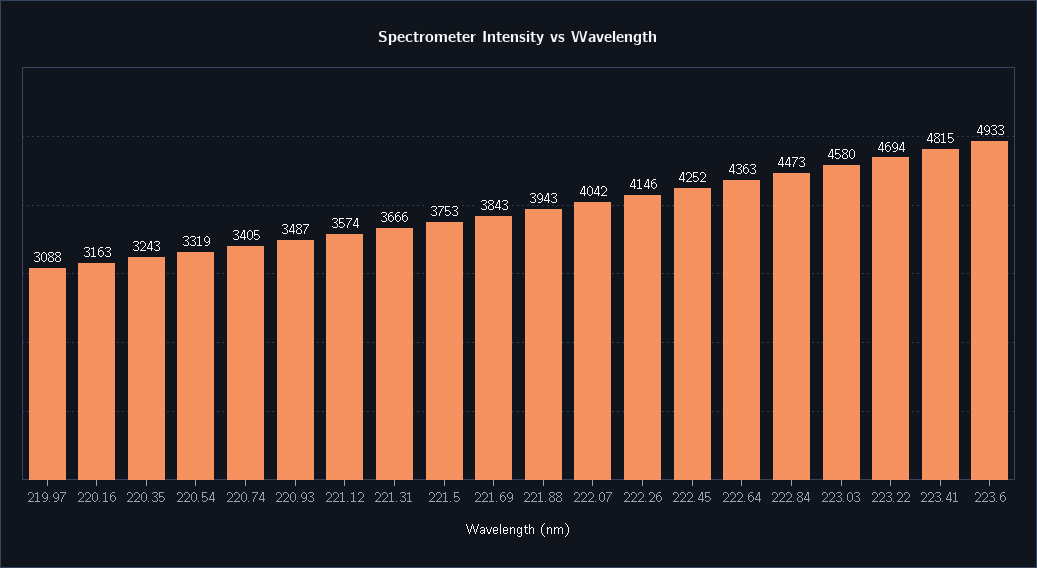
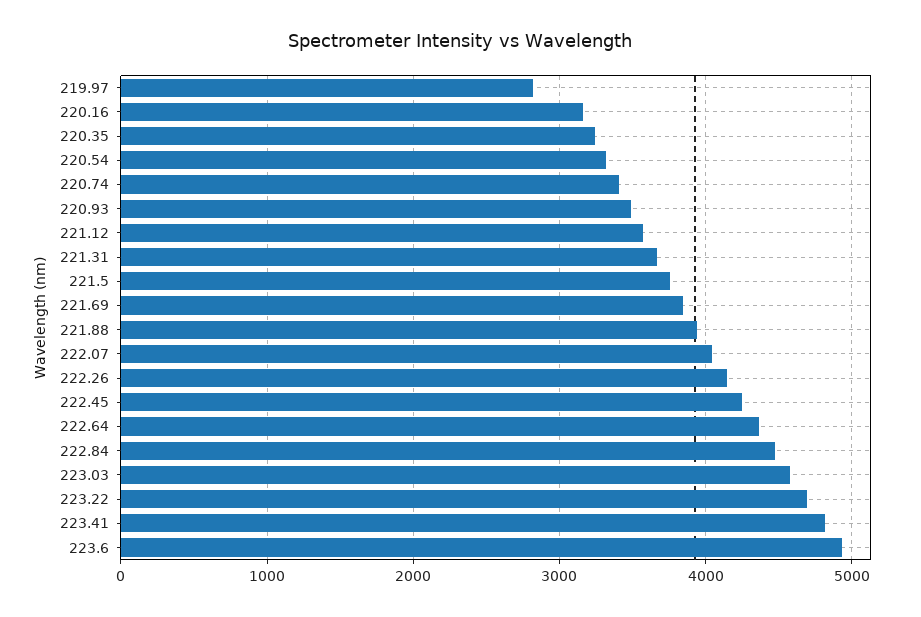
  {
-   "219.97": 3088,
+   "219.97": 2800,
    "220.16": 3163,
    "220.35": 3243,
    "220.54": 3319,
    "220.74": 3405,
    "220.93": 3487,
    "221.12": 3574,
    "221.31": 3666,
    "221.5": 3753,
    "221.69": 3843,
    "221.88": 3943,
    "222.07": 4042,
    "222.26": 4146,
    "222.45": 4252,
    "222.64": 4363,
    "222.84": 4473,
    "223.03": 4580,
    "223.22": 4694,
    "223.41": 4815,
    "223.6": 4933
  }

